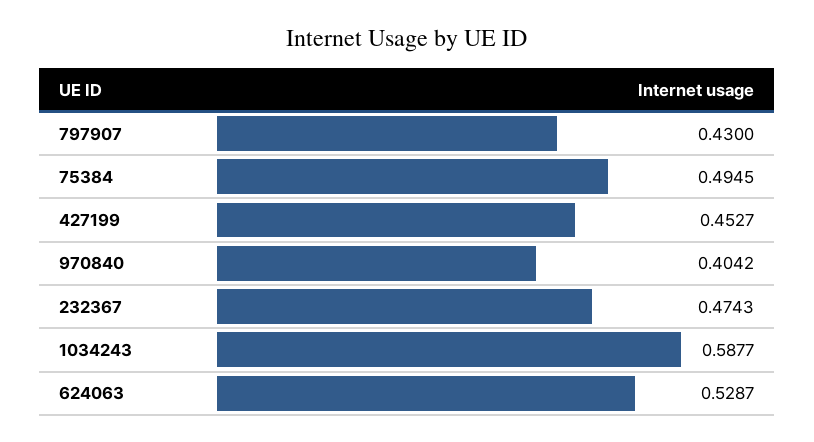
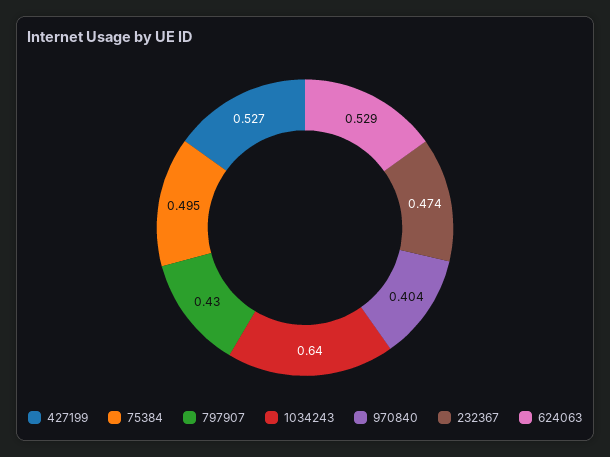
  {
    "797907": 0.43,
    "75384": 0.4945,
-   "427199": 0.4527,
+   "427199": 0.527,
    "970840": 0.4042,
    "232367": 0.4743,
-   "1034243": 0.5877,
+   "1034243": 0.64,
    "624063": 0.5287
  }

